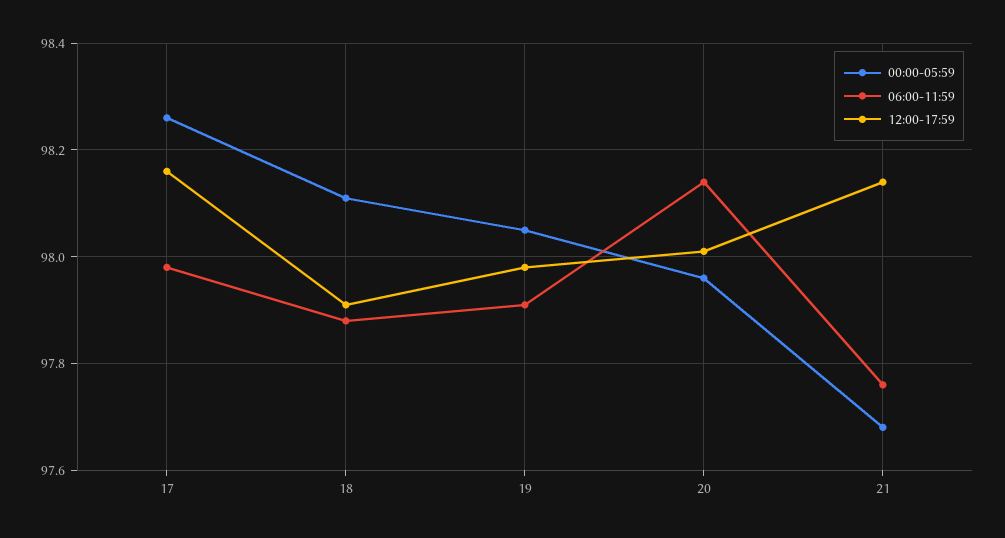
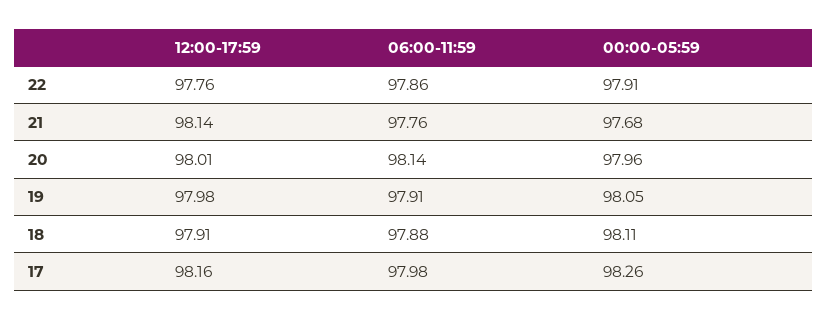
  {
    "00:00-05:59": {
      "17": 98.26,
      "18": 98.11,
      "19": 98.05,
      "20": 97.96,
-     "21": 97.68
+     "21": 97.68,
+     "22": 97.91
    },
    "06:00-11:59": {
      "17": 97.98,
      "18": 97.88,
      "19": 97.91,
      "20": 98.14,
-     "21": 97.76
+     "21": 97.76,
+     "22": 97.86
    },
    "12:00-17:59": {
      "17": 98.16,
      "18": 97.91,
      "19": 97.98,
      "20": 98.01,
-     "21": 98.14
+     "21": 98.14,
+     "22": 97.76
    }
  }

